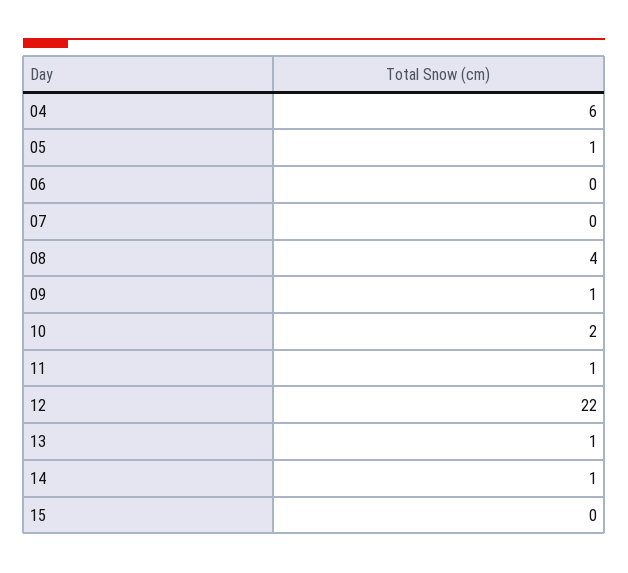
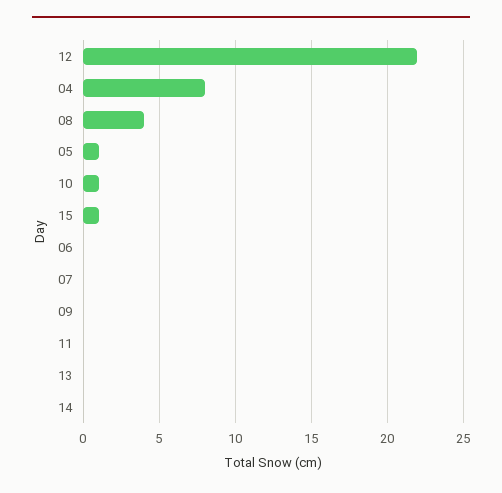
  {
-   "04": 6,
+   "04": 8,
    "05": 1,
    "06": 0,
    "07": 0,
    "08": 4,
-   "09": 1,
+   "09": 0,
-   "10": 2,
+   "10": 1,
-   "11": 1,
+   "11": 0,
    "12": 22,
-   "13": 1,
+   "13": 0,
-   "14": 1,
+   "14": 0,
-   "15": 0
+   "15": 1
  }

